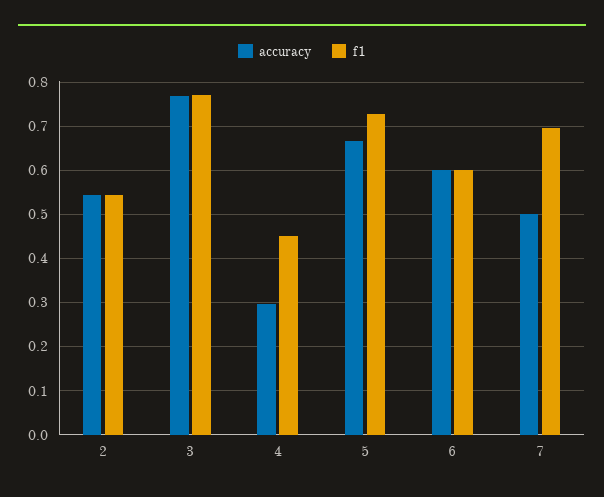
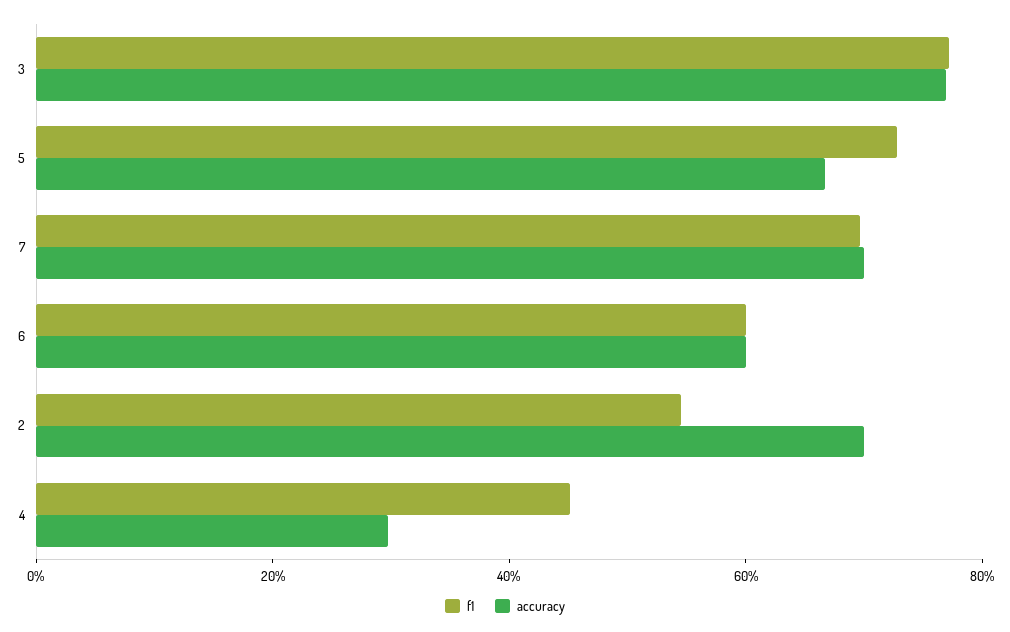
  {
    "accuracy": {
-     "2": 0.54,
+     "2": 0.7,
      "3": 0.76,
      "4": 0.3,
      "5": 0.66,
      "6": 0.6,
-     "7": 0.5
+     "7": 0.7
    },
    "f1": {
      "2": 0.54,
      "3": 0.78,
      "4": 0.46,
      "5": 0.72,
      "6": 0.6,
      "7": 0.7
    }
  }

